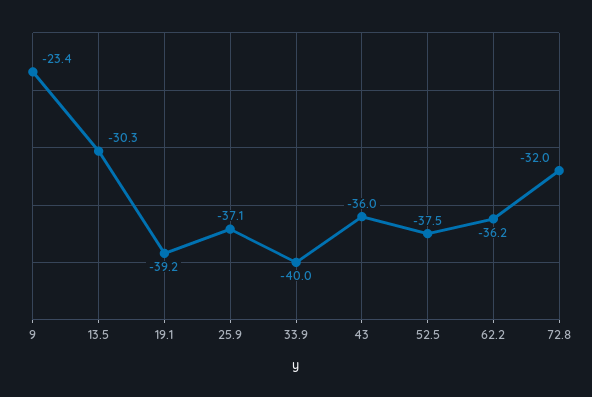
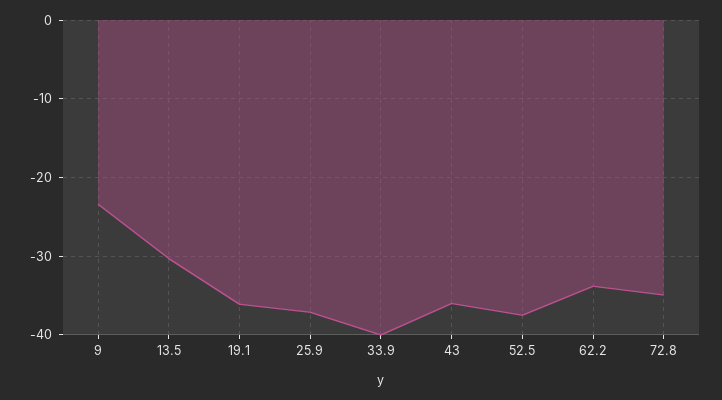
  {
    "9": -23.4,
    "13.5": -30.3,
-   "19.1": -39.2,
+   "19.1": -36,
    "25.9": -37.1,
    "33.9": -40,
    "43": -36,
    "52.5": -37.5,
-   "62.2": -36.2,
+   "62.2": -34,
-   "72.8": -32
+   "72.8": -35
  }

